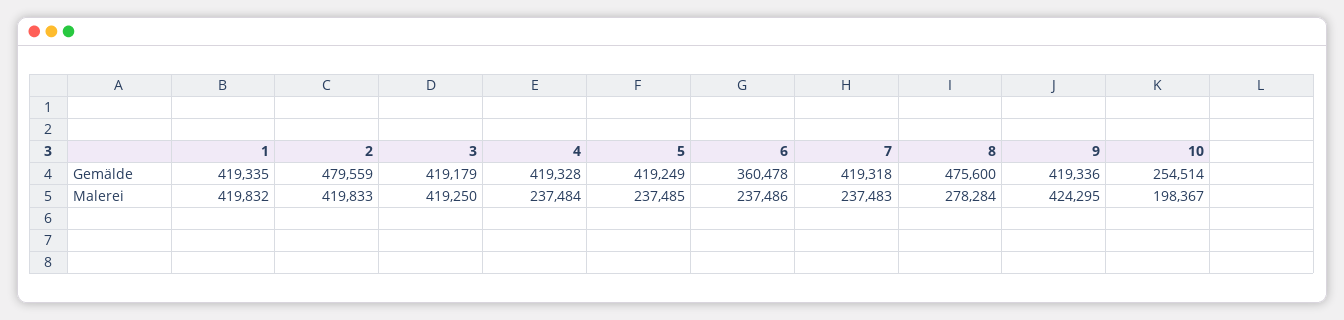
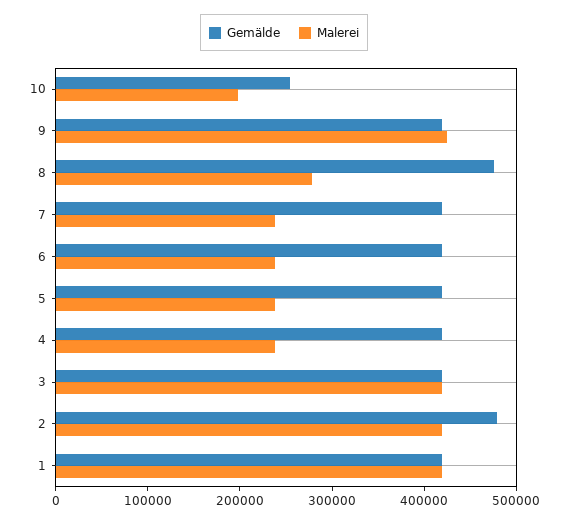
  {
    "Gemälde": {
      "1": 419335,
      "2": 479559,
      "3": 419179,
      "4": 419328,
      "5": 419249,
-     "6": 360478,
+     "6": 420000,
      "7": 419318,
      "8": 475600,
      "9": 419336,
      "10": 254514
    },
    "Malerei": {
      "1": 419832,
      "2": 419833,
      "3": 419250,
      "4": 237484,
      "5": 237485,
      "6": 237486,
      "7": 237483,
      "8": 278284,
      "9": 424295,
      "10": 198367
    }
  }

